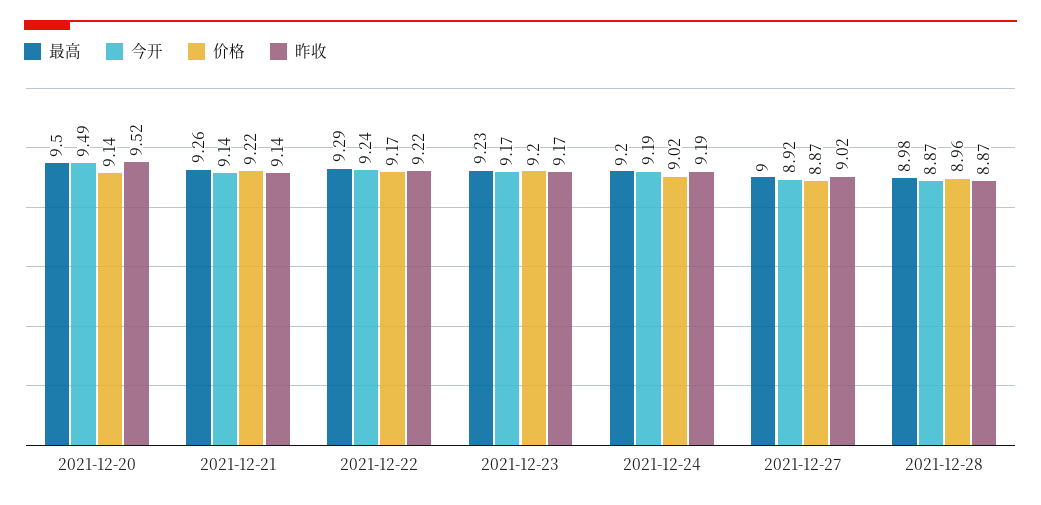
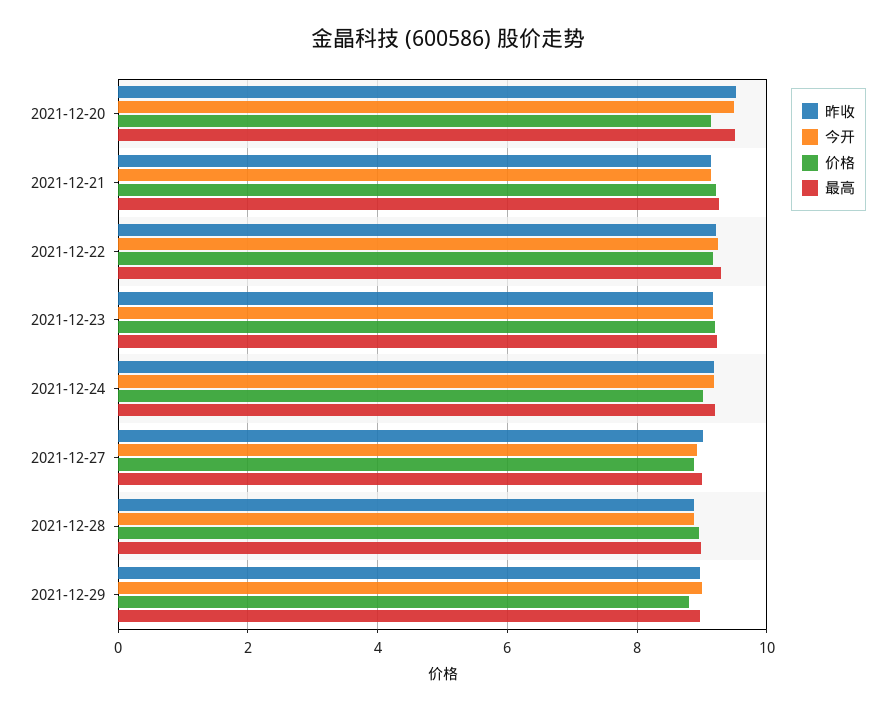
  {
    "最高": {
      "2021-12-20": 9.5,
      "2021-12-21": 9.26,
      "2021-12-22": 9.29,
      "2021-12-23": 9.23,
      "2021-12-24": 9.2,
      "2021-12-27": 9,
-     "2021-12-28": 8.98
+     "2021-12-28": 8.98,
+     "2021-12-29": 9
    },
    "今开": {
      "2021-12-20": 9.49,
      "2021-12-21": 9.14,
      "2021-12-22": 9.24,
      "2021-12-23": 9.17,
      "2021-12-24": 9.19,
      "2021-12-27": 8.92,
-     "2021-12-28": 8.87
+     "2021-12-28": 8.87,
+     "2021-12-29": 9
    },
    "价格": {
      "2021-12-20": 9.14,
      "2021-12-21": 9.22,
      "2021-12-22": 9.17,
      "2021-12-23": 9.2,
      "2021-12-24": 9.02,
      "2021-12-27": 8.87,
-     "2021-12-28": 8.96
+     "2021-12-28": 8.96,
+     "2021-12-29": 8.8
    },
    "昨收": {
      "2021-12-20": 9.52,
      "2021-12-21": 9.14,
      "2021-12-22": 9.22,
      "2021-12-23": 9.17,
      "2021-12-24": 9.19,
      "2021-12-27": 9.02,
-     "2021-12-28": 8.87
+     "2021-12-28": 8.87,
+     "2021-12-29": 9
    }
  }

